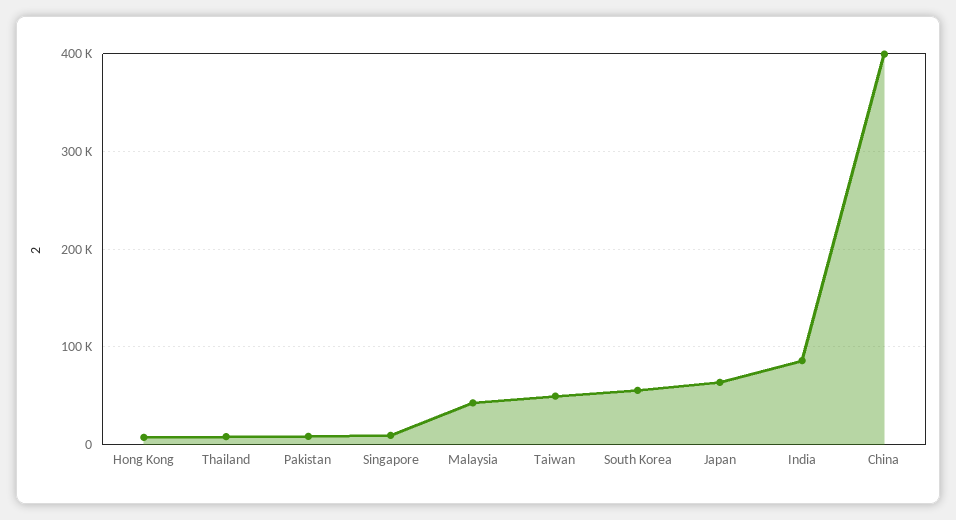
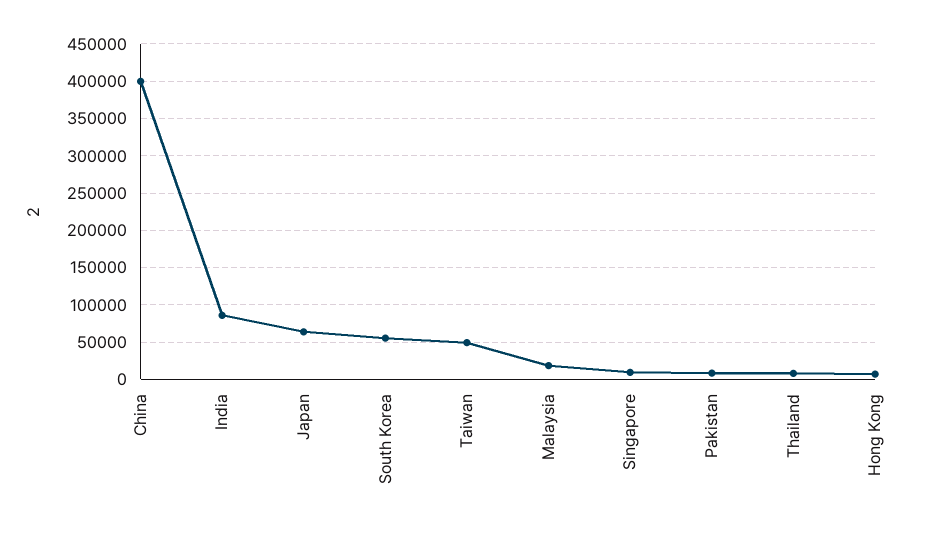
  {
    "Hong Kong": 10000,
    "Thailand": 10000,
    "Pakistan": 10000,
    "Singapore": 10000,
-   "Malaysia": 40000,
+   "Malaysia": 20000,
    "Taiwan": 50000,
    "South Korea": 60000,
    "Japan": 60000,
    "India": 90000,
    "China": 400000
  }

